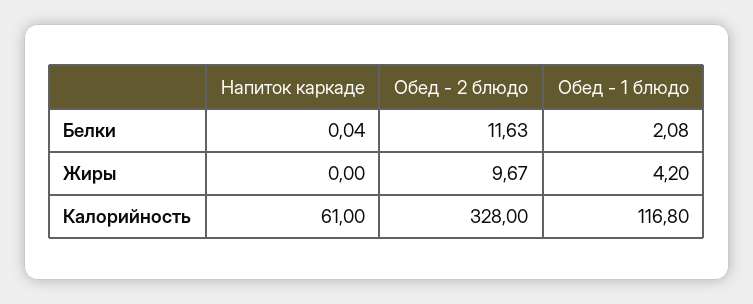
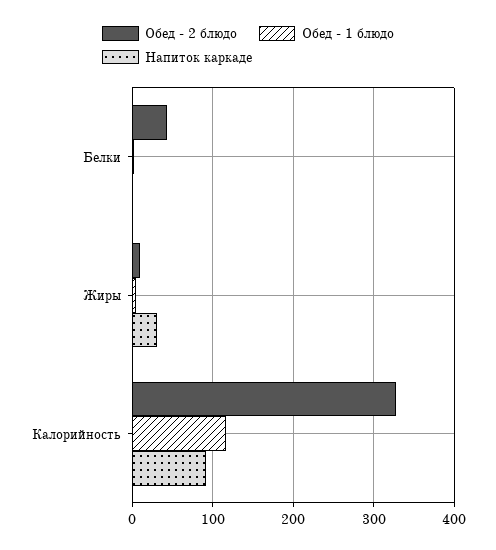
  {
    "Напиток каркаде": {
      "Белки": 0.04,
-     "Жиры": 0,
+     "Жиры": 30,
-     "Калорийность": 61
+     "Калорийность": 90
    },
    "Обед - 2 блюдо": {
-     "Белки": 11.63,
+     "Белки": 40,
      "Жиры": 9.67,
      "Калорийность": 328
    },
    "Обед - 1 блюдо": {
      "Белки": 2.08,
      "Жиры": 4.2,
      "Калорийность": 116.8
    }
  }

